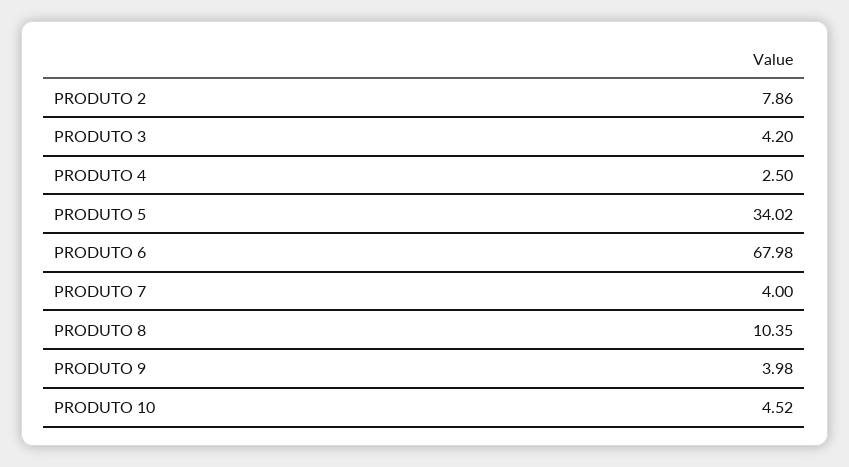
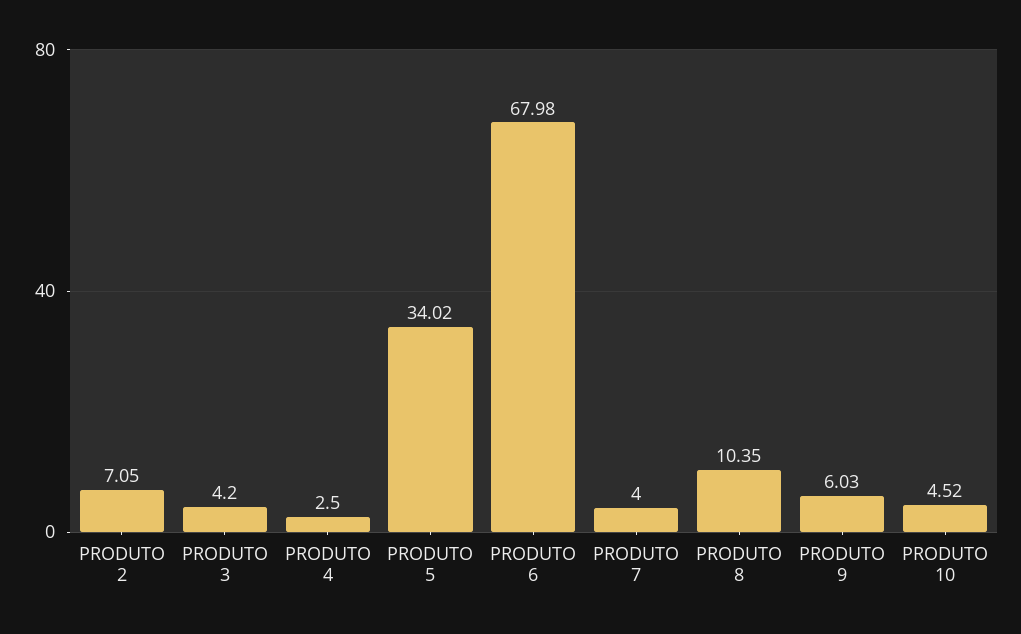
  {
-   "PRODUTO 2": 7.86,
+   "PRODUTO 2": 7.05,
    "PRODUTO 3": 4.2,
    "PRODUTO 4": 2.5,
    "PRODUTO 5": 34.02,
    "PRODUTO 6": 67.98,
    "PRODUTO 7": 4,
    "PRODUTO 8": 10.35,
-   "PRODUTO 9": 3.98,
+   "PRODUTO 9": 6.03,
    "PRODUTO 10": 4.52
  }

